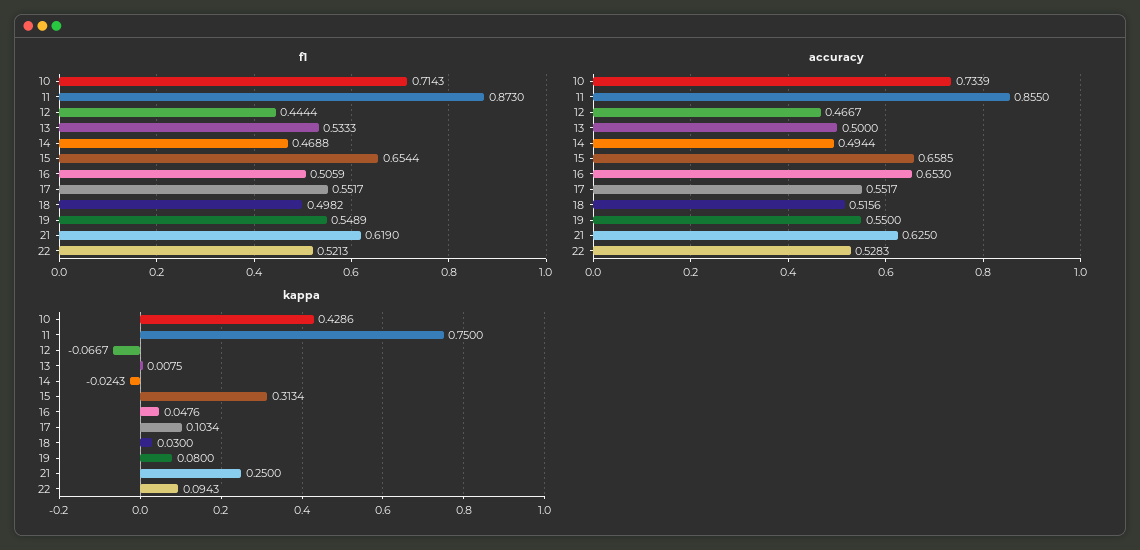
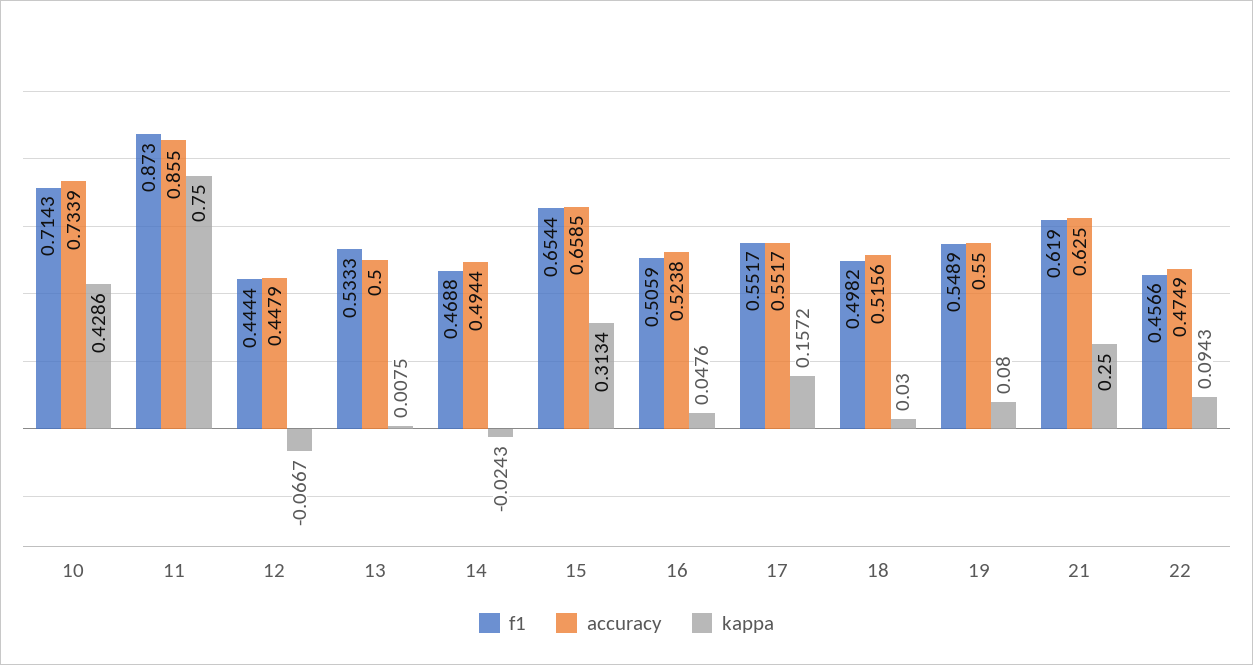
  {
    "f1": {
      "10": 0.7143,
      "11": 0.873,
      "12": 0.4444,
      "13": 0.5333,
      "14": 0.4688,
      "15": 0.6544,
      "16": 0.5059,
      "17": 0.5517,
      "18": 0.4982,
      "19": 0.5489,
      "21": 0.619,
-     "22": 0.5213
+     "22": 0.4566
    },
    "accuracy": {
      "10": 0.7339,
      "11": 0.855,
-     "12": 0.4667,
+     "12": 0.4479,
      "13": 0.5,
      "14": 0.4944,
      "15": 0.6585,
-     "16": 0.653,
+     "16": 0.5238,
      "17": 0.5517,
      "18": 0.5156,
      "19": 0.55,
      "21": 0.625,
-     "22": 0.5283
+     "22": 0.4749
    },
    "kappa": {
      "10": 0.4286,
      "11": 0.75,
      "12": -0.0667,
      "13": 0.0075,
      "14": -0.0243,
      "15": 0.3134,
      "16": 0.0476,
-     "17": 0.1034,
+     "17": 0.1572,
      "18": 0.03,
      "19": 0.08,
      "21": 0.25,
      "22": 0.0943
    }
  }

